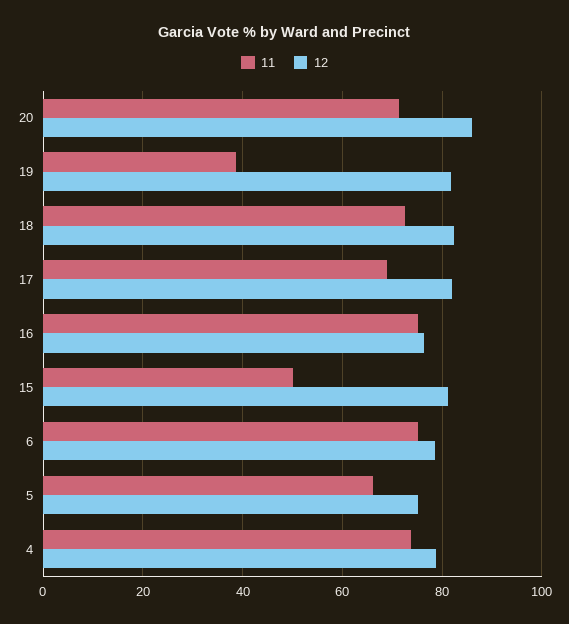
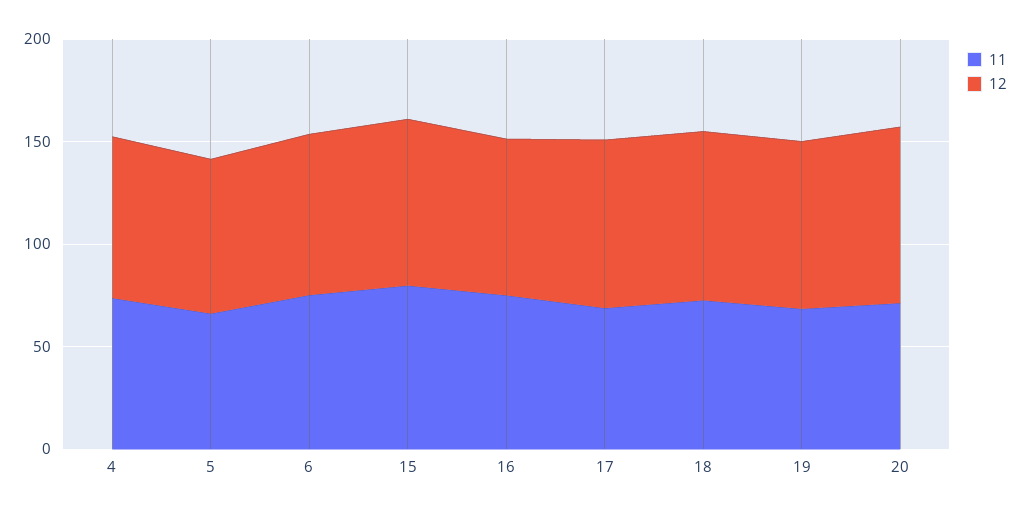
  {
    "11": {
      "20": 72,
-     "19": 38,
+     "19": 70,
      "18": 72,
      "17": 68,
      "16": 76,
-     "15": 50,
+     "15": 80,
      "6": 76,
      "5": 66,
      "4": 74
    },
    "12": {
      "20": 86,
      "19": 82,
      "18": 82,
      "17": 82,
      "16": 76,
      "15": 82,
      "6": 78,
      "5": 76,
      "4": 78
    }
  }

